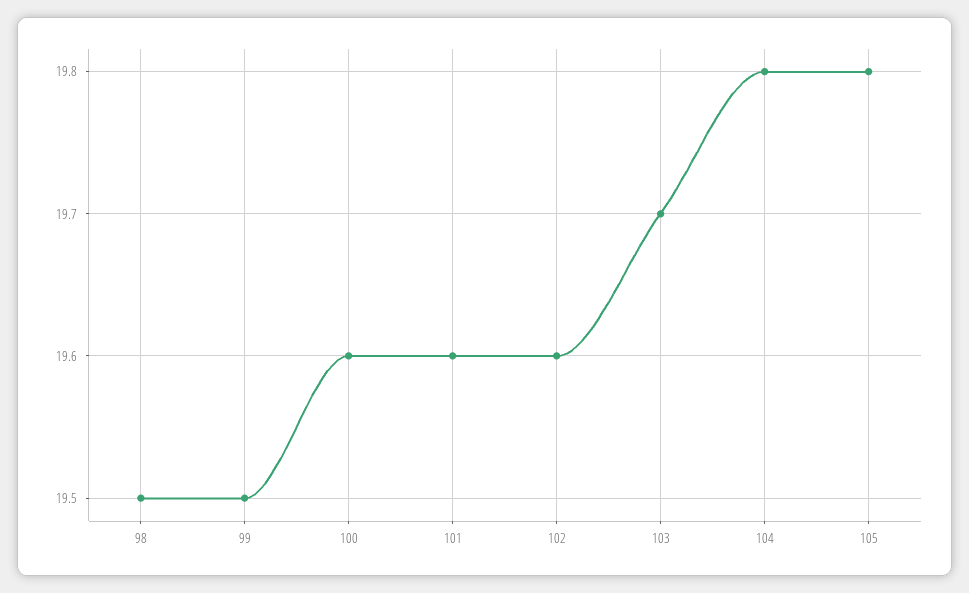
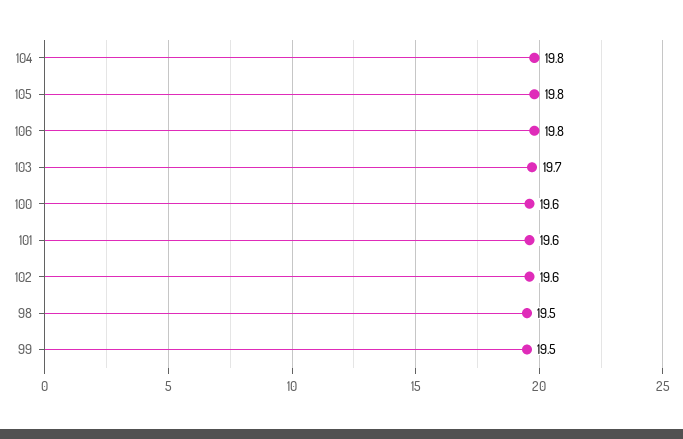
  {
    "98": 19.5,
    "99": 19.5,
    "100": 19.6,
    "101": 19.6,
    "102": 19.6,
    "103": 19.7,
    "104": 19.8,
-   "105": 19.8
+   "105": 19.8,
+   "106": 19.8
  }

